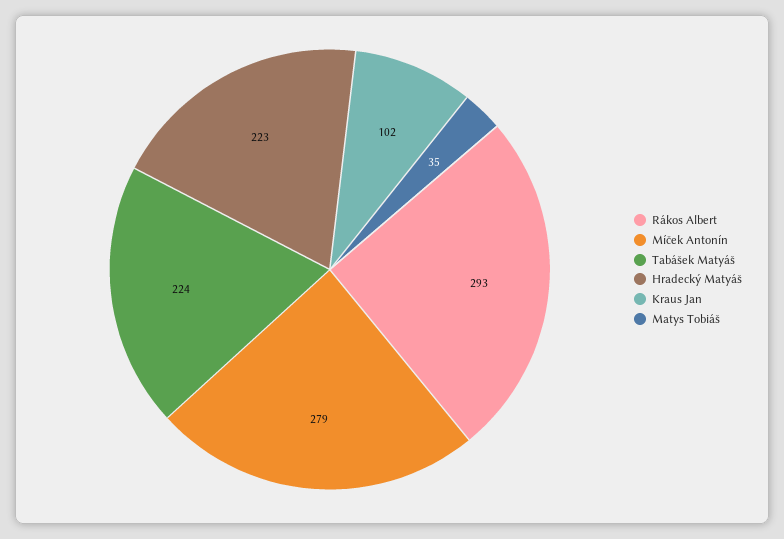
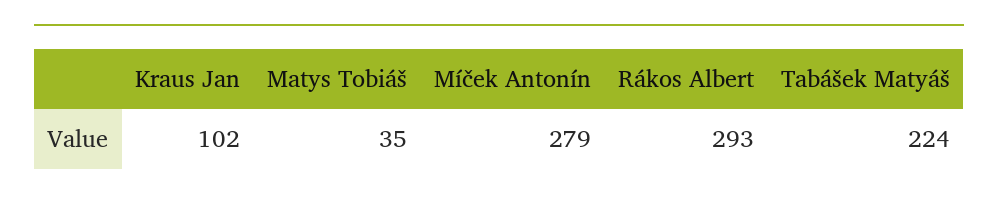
  {
    "Rákos Albert": 293,
    "Míček Antonín": 279,
    "Tabášek Matyáš": 224,
-   "Hradecký Matyáš": 223,
    "Kraus Jan": 102,
    "Matys Tobiáš": 35
  }

